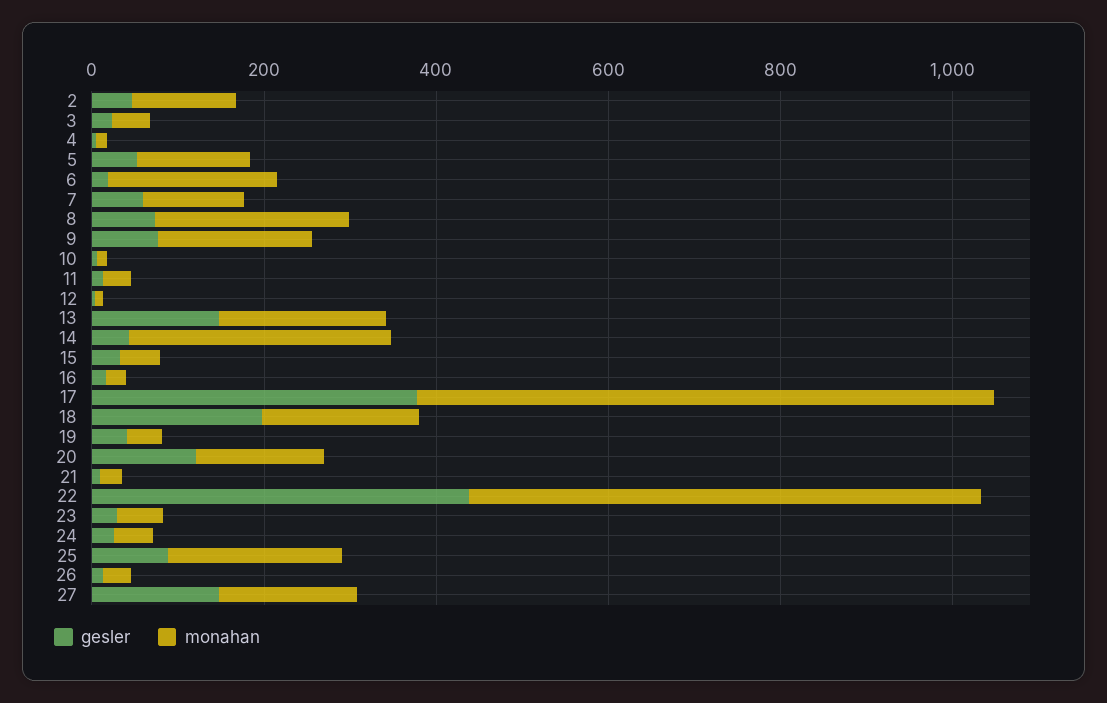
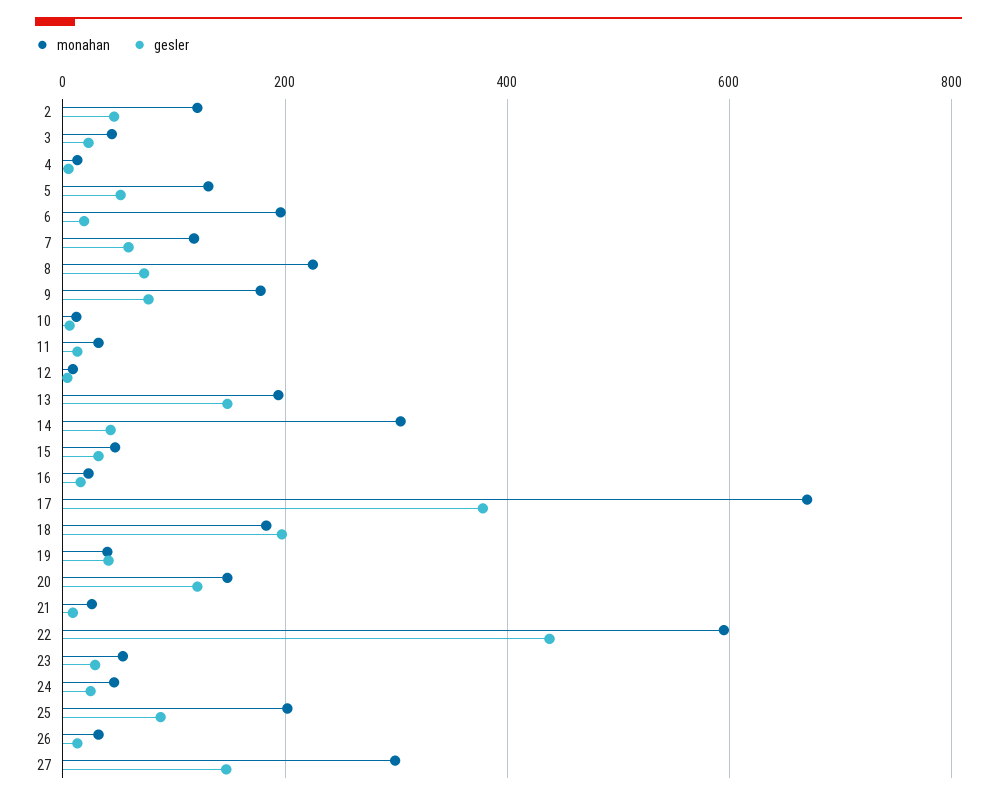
  {
    "gesler": {
      "2": 40,
      "3": 20,
      "4": 0,
      "5": 60,
      "6": 20,
      "7": 60,
      "8": 80,
      "9": 80,
      "10": 0,
      "11": 20,
      "12": 0,
      "13": 140,
      "14": 40,
      "15": 40,
      "16": 20,
      "17": 380,
      "18": 200,
      "19": 40,
      "20": 120,
      "21": 0,
      "22": 440,
      "23": 20,
      "24": 20,
      "25": 80,
      "26": 20,
      "27": 140
    },
    "monahan": {
      "2": 120,
      "3": 40,
      "4": 20,
      "5": 140,
      "6": 200,
      "7": 120,
      "8": 220,
      "9": 180,
      "10": 20,
      "11": 40,
      "12": 0,
      "13": 200,
      "14": 300,
      "15": 40,
      "16": 20,
      "17": 680,
      "18": 180,
      "19": 40,
      "20": 140,
      "21": 20,
      "22": 600,
      "23": 60,
      "24": 40,
      "25": 200,
      "26": 40,
-     "27": 150
+     "27": 300
    }
  }

